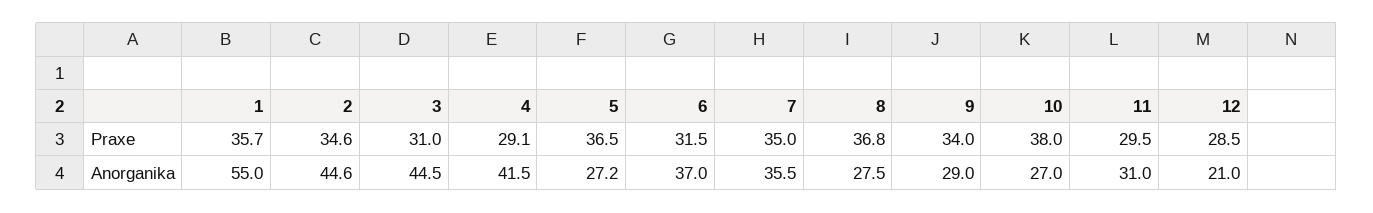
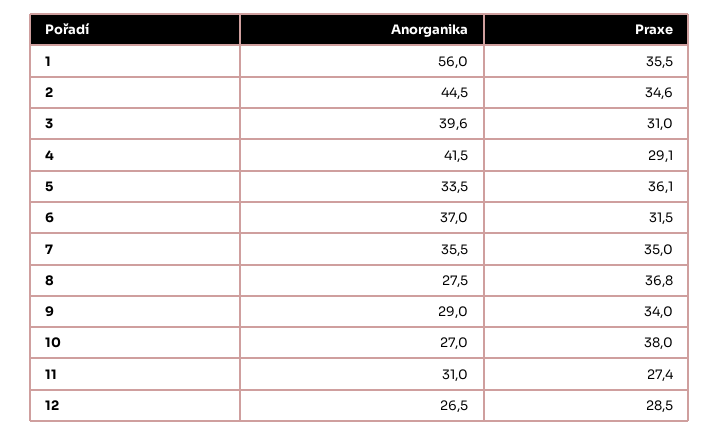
  {
    "1": {
-     "Praxe": 35.7,
+     "Praxe": 35.5,
-     "Anorganika": 55
+     "Anorganika": 56
    },
    "2": {
      "Praxe": 34.6,
-     "Anorganika": 44.6
+     "Anorganika": 44.5
    },
    "3": {
      "Praxe": 31,
-     "Anorganika": 44.5
+     "Anorganika": 39.6
    },
    "4": {
      "Praxe": 29.1,
      "Anorganika": 41.5
    },
    "5": {
-     "Praxe": 36.5,
+     "Praxe": 36.1,
-     "Anorganika": 27.2
+     "Anorganika": 33.5
    },
    "6": {
      "Praxe": 31.5,
      "Anorganika": 37
    },
    "7": {
      "Praxe": 35,
      "Anorganika": 35.5
    },
    "8": {
      "Praxe": 36.8,
      "Anorganika": 27.5
    },
    "9": {
      "Praxe": 34,
      "Anorganika": 29
    },
    "10": {
      "Praxe": 38,
      "Anorganika": 27
    },
    "11": {
-     "Praxe": 29.5,
+     "Praxe": 27.4,
      "Anorganika": 31
    },
    "12": {
      "Praxe": 28.5,
-     "Anorganika": 21
+     "Anorganika": 26.5
    }
  }

